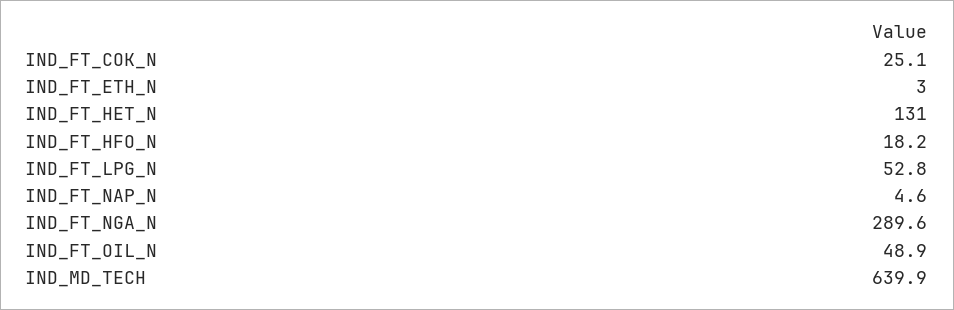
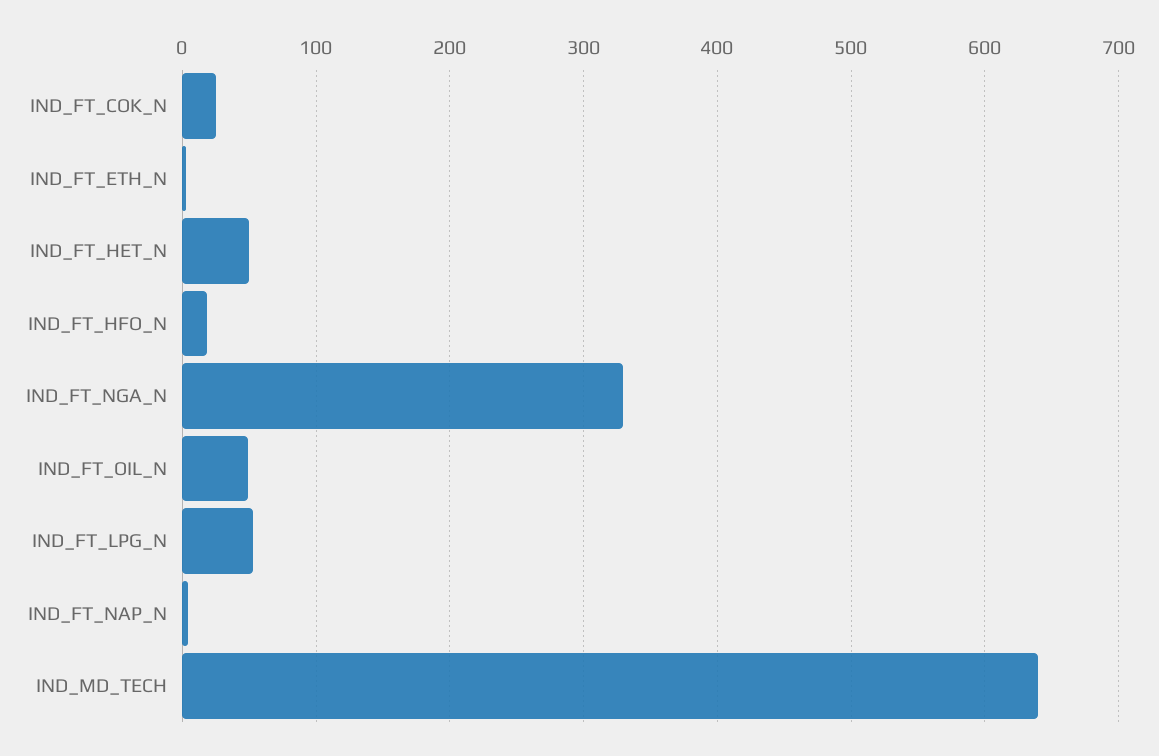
  {
    "IND_FT_COK_N": 25.1,
    "IND_FT_ETH_N": 3,
-   "IND_FT_HET_N": 131,
+   "IND_FT_HET_N": 50,
    "IND_FT_HFO_N": 18.2,
    "IND_FT_LPG_N": 52.8,
    "IND_FT_NAP_N": 4.6,
-   "IND_FT_NGA_N": 289.6,
+   "IND_FT_NGA_N": 330,
    "IND_FT_OIL_N": 48.9,
    "IND_MD_TECH": 639.9
  }

